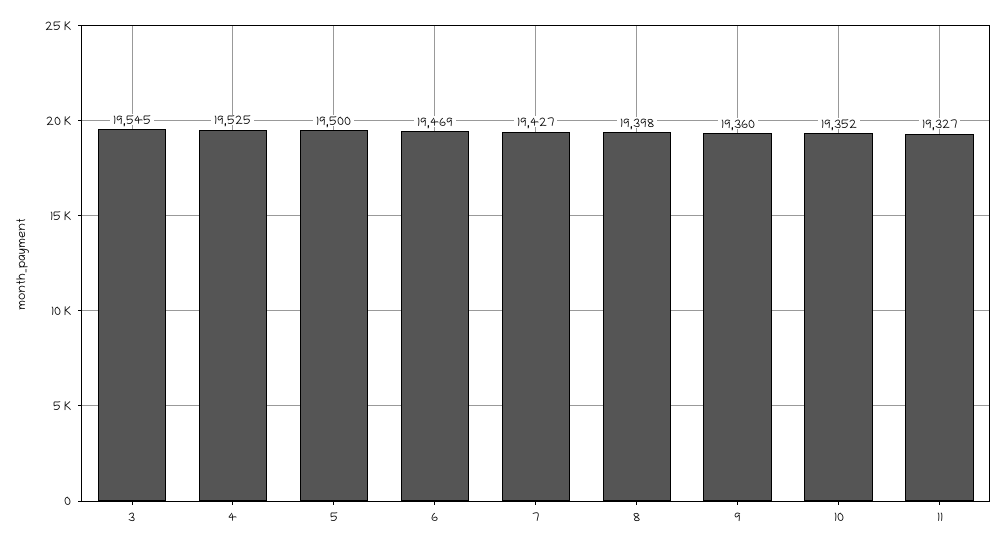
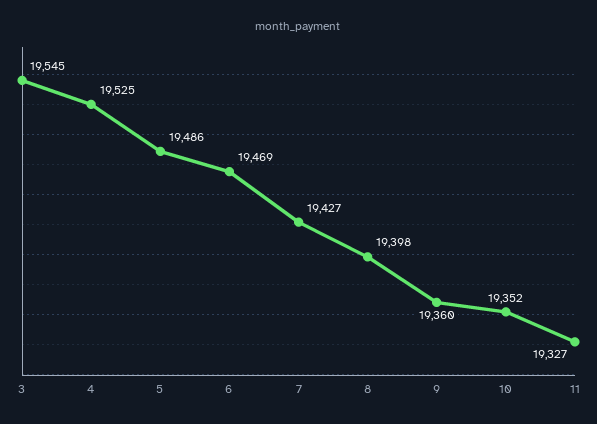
  {
    "3": 19545,
    "4": 19525,
-   "5": 19500,
+   "5": 19486,
    "6": 19469,
    "7": 19427,
    "8": 19398,
    "9": 19360,
    "10": 19352,
    "11": 19327
  }

